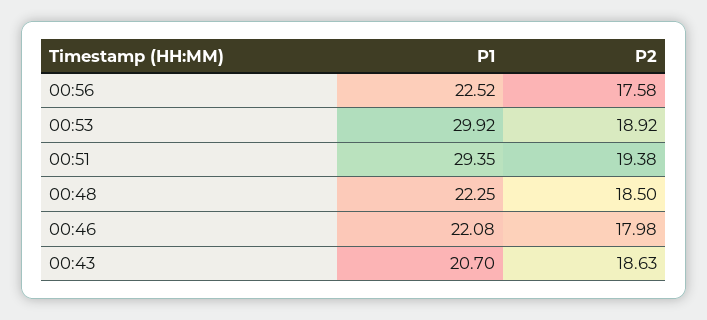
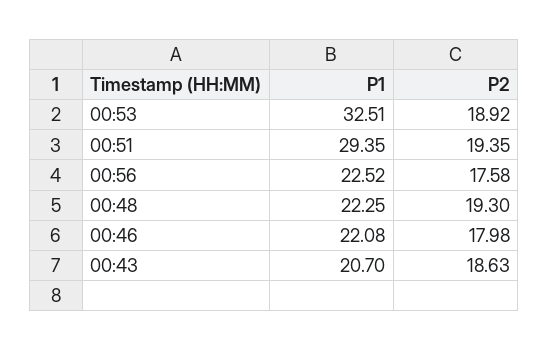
  {
    "P1": {
      "00:56": 22.52,
-     "00:53": 29.92,
+     "00:53": 32.51,
      "00:51": 29.35,
      "00:48": 22.25,
      "00:46": 22.08,
      "00:43": 20.7
    },
    "P2": {
      "00:56": 17.58,
      "00:53": 18.92,
-     "00:51": 19.38,
+     "00:51": 19.35,
-     "00:48": 18.5,
+     "00:48": 19.3,
      "00:46": 17.98,
      "00:43": 18.63
    }
  }

